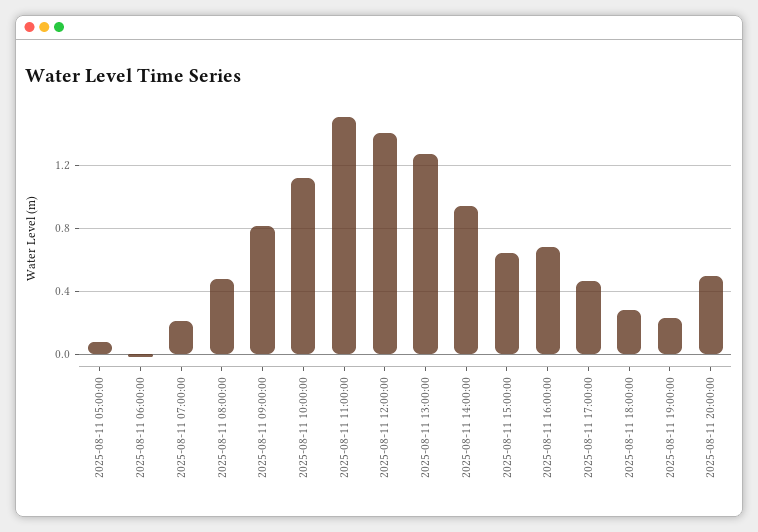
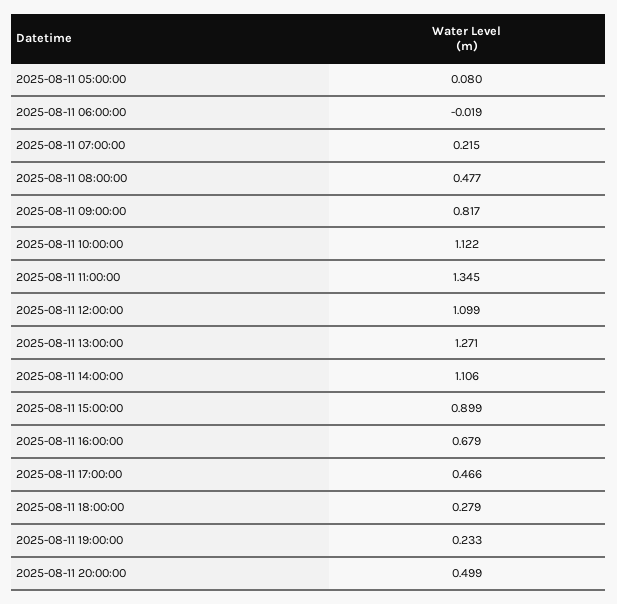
  {
    "2025-08-11 05:00:00": 0.08,
    "2025-08-11 06:00:00": -0.019,
    "2025-08-11 07:00:00": 0.215,
    "2025-08-11 08:00:00": 0.477,
    "2025-08-11 09:00:00": 0.817,
    "2025-08-11 10:00:00": 1.122,
-   "2025-08-11 11:00:00": 1.5,
+   "2025-08-11 11:00:00": 1.345,
-   "2025-08-11 12:00:00": 1.4,
+   "2025-08-11 12:00:00": 1.099,
    "2025-08-11 13:00:00": 1.271,
-   "2025-08-11 14:00:00": 0.95,
+   "2025-08-11 14:00:00": 1.106,
-   "2025-08-11 15:00:00": 0.65,
+   "2025-08-11 15:00:00": 0.899,
    "2025-08-11 16:00:00": 0.679,
    "2025-08-11 17:00:00": 0.466,
    "2025-08-11 18:00:00": 0.279,
    "2025-08-11 19:00:00": 0.233,
    "2025-08-11 20:00:00": 0.499
  }

